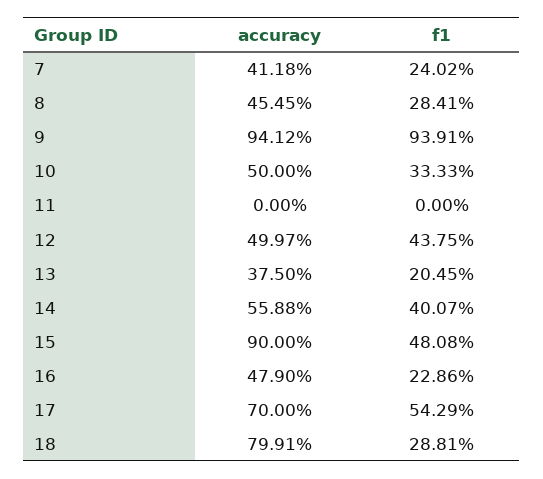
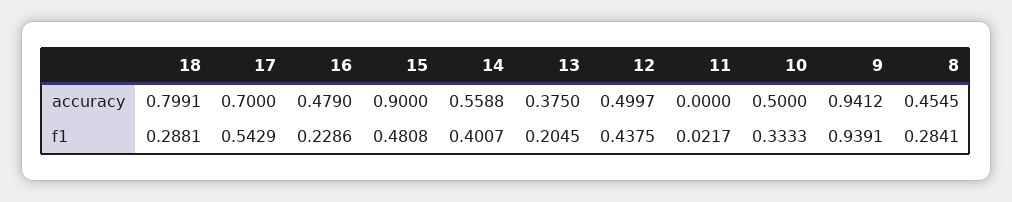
  {
    "accuracy": {
-     "7": 0.4118,
      "8": 0.4545,
      "9": 0.9412,
      "10": 0.5,
      "11": 0,
      "12": 0.4997,
      "13": 0.375,
      "14": 0.5588,
      "15": 0.9,
      "16": 0.479,
      "17": 0.7,
      "18": 0.7991
    },
    "f1": {
-     "7": 0.2402,
      "8": 0.2841,
      "9": 0.9391,
      "10": 0.3333,
-     "11": 0,
+     "11": 0.0217,
      "12": 0.4375,
      "13": 0.2045,
      "14": 0.4007,
      "15": 0.4808,
      "16": 0.2286,
      "17": 0.5429,
      "18": 0.2881
    }
  }

